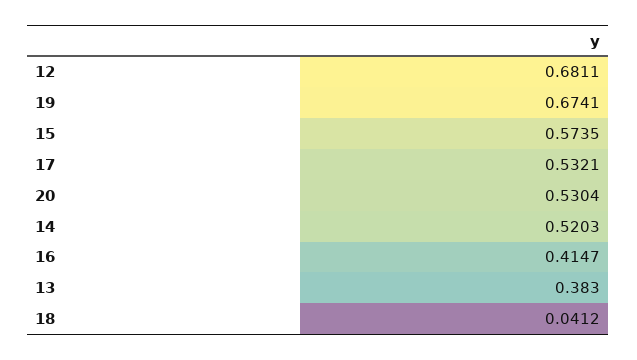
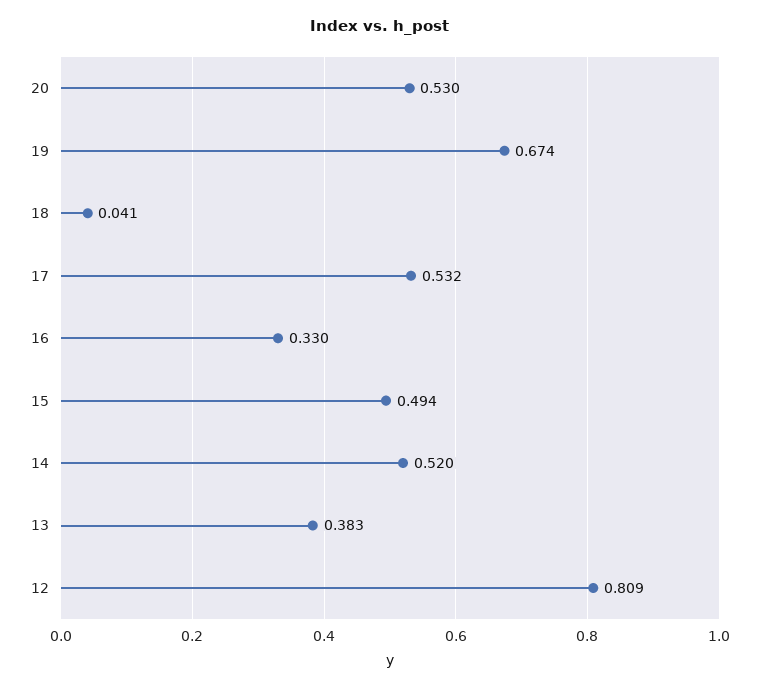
  {
-   "12": 0.6811,
+   "12": 0.809,
    "19": 0.6741,
-   "15": 0.5735,
+   "15": 0.494,
    "17": 0.5321,
    "20": 0.5304,
    "14": 0.5203,
-   "16": 0.4147,
+   "16": 0.33,
    "13": 0.383,
    "18": 0.0412
  }

